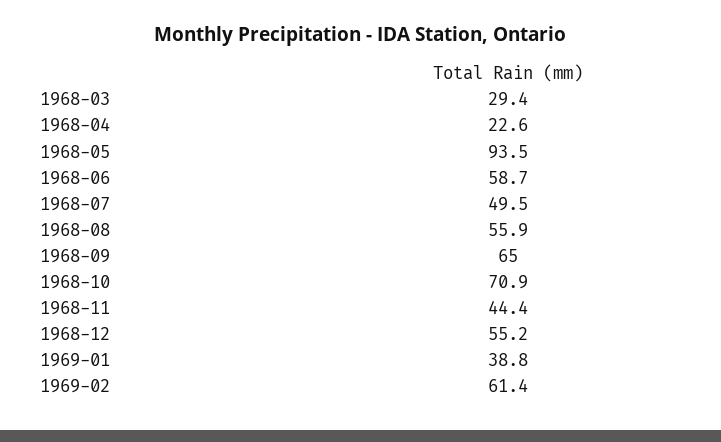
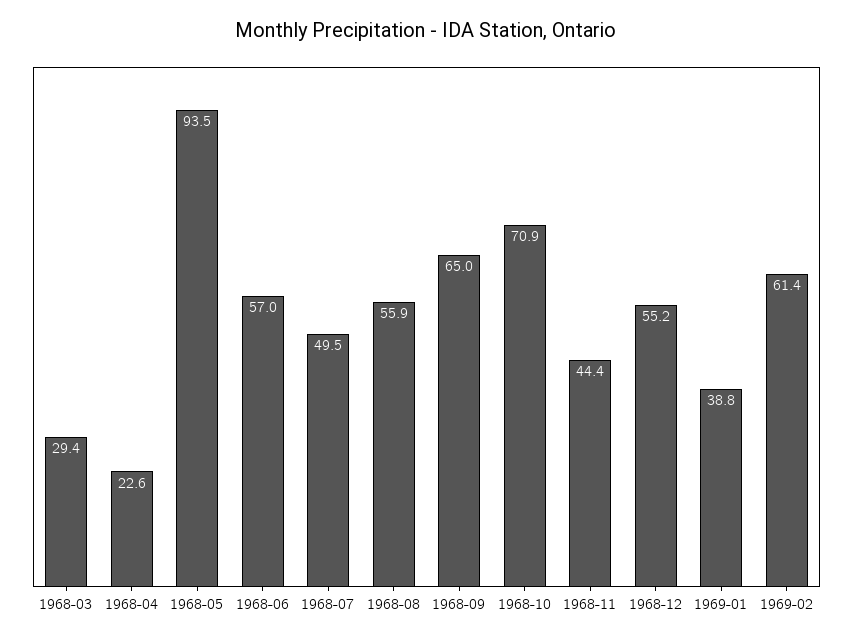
  {
    "1968-03": 29.4,
    "1968-04": 22.6,
    "1968-05": 93.5,
-   "1968-06": 58.7,
+   "1968-06": 57,
    "1968-07": 49.5,
    "1968-08": 55.9,
    "1968-09": 65,
    "1968-10": 70.9,
    "1968-11": 44.4,
    "1968-12": 55.2,
    "1969-01": 38.8,
    "1969-02": 61.4
  }

